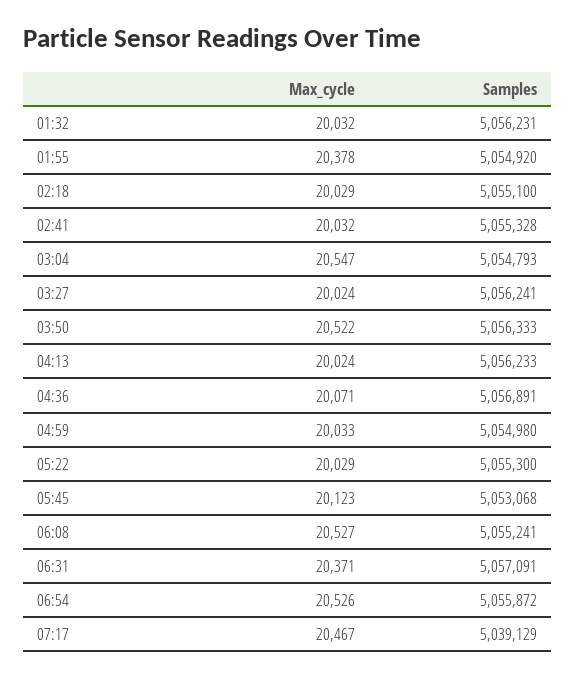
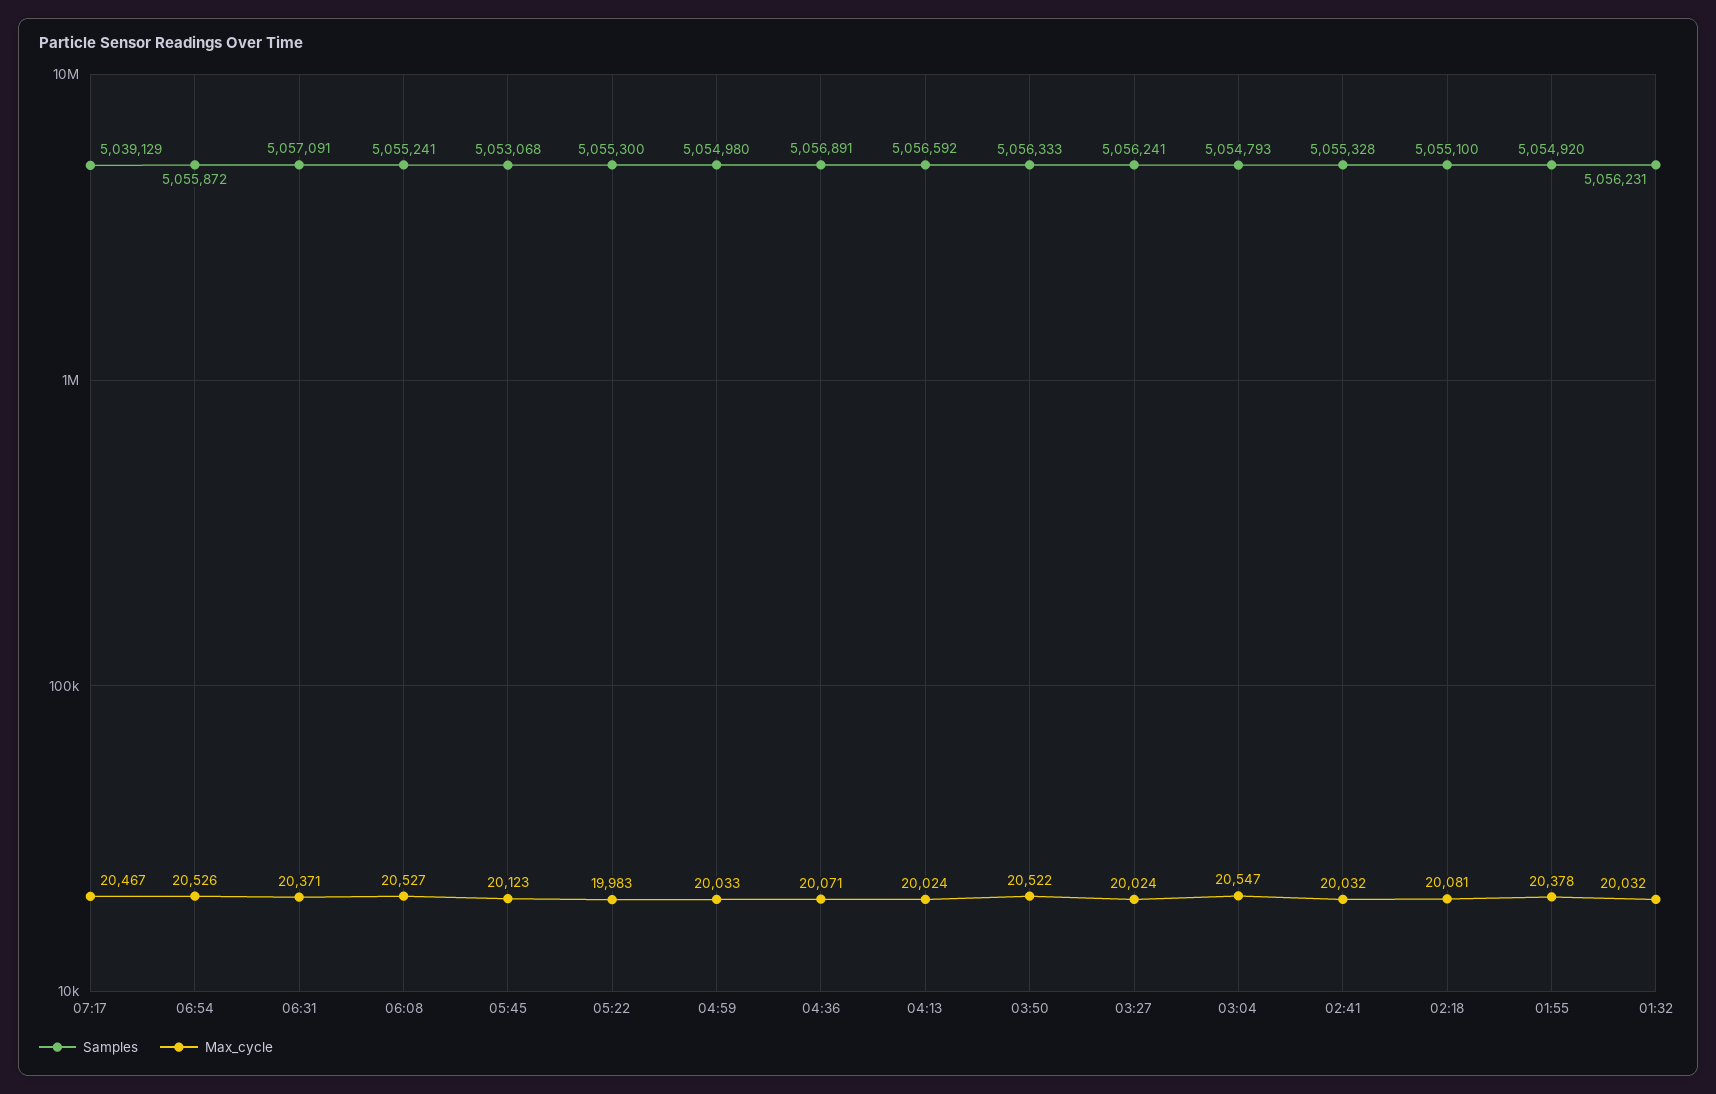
  {
    "Max_cycle": {
      "01:32": 20032,
      "01:55": 20378,
-     "02:18": 20029,
+     "02:18": 20081,
      "02:41": 20032,
      "03:04": 20547,
      "03:27": 20024,
      "03:50": 20522,
      "04:13": 20024,
      "04:36": 20071,
      "04:59": 20033,
-     "05:22": 20029,
+     "05:22": 19983,
      "05:45": 20123,
      "06:08": 20527,
      "06:31": 20371,
      "06:54": 20526,
      "07:17": 20467
    },
    "Samples": {
      "01:32": 5056231,
      "01:55": 5054920,
      "02:18": 5055100,
      "02:41": 5055328,
      "03:04": 5054793,
      "03:27": 5056241,
      "03:50": 5056333,
-     "04:13": 5056233,
+     "04:13": 5056592,
      "04:36": 5056891,
      "04:59": 5054980,
      "05:22": 5055300,
      "05:45": 5053068,
      "06:08": 5055241,
      "06:31": 5057091,
      "06:54": 5055872,
      "07:17": 5039129
    }
  }

